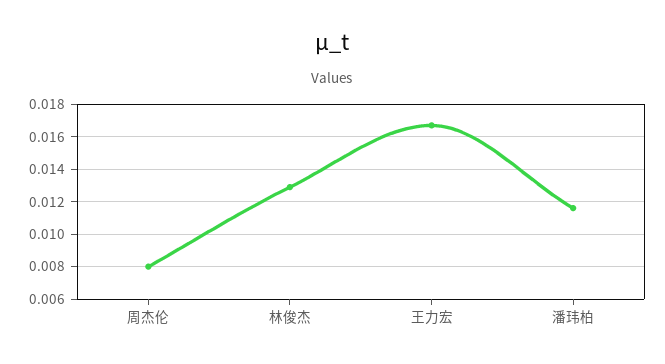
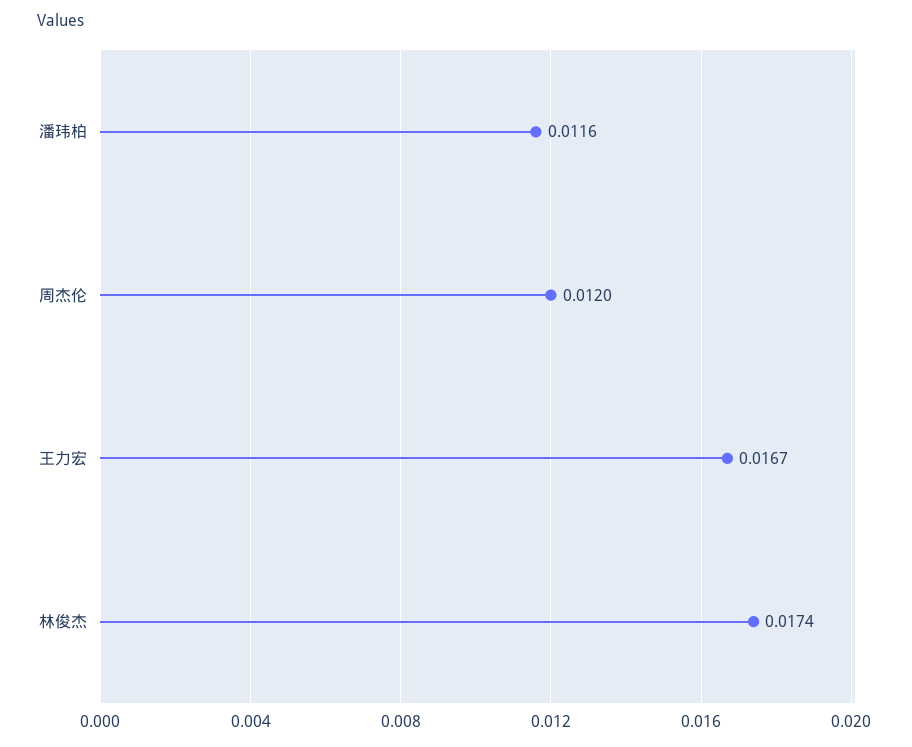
  {
-   "周杰伦": 0.008,
+   "周杰伦": 0.012,
-   "林俊杰": 0.013,
+   "林俊杰": 0.0174,
    "王力宏": 0.0167,
    "潘玮柏": 0.0116
  }

